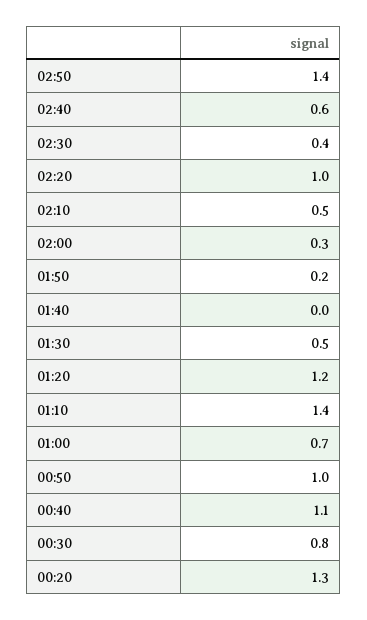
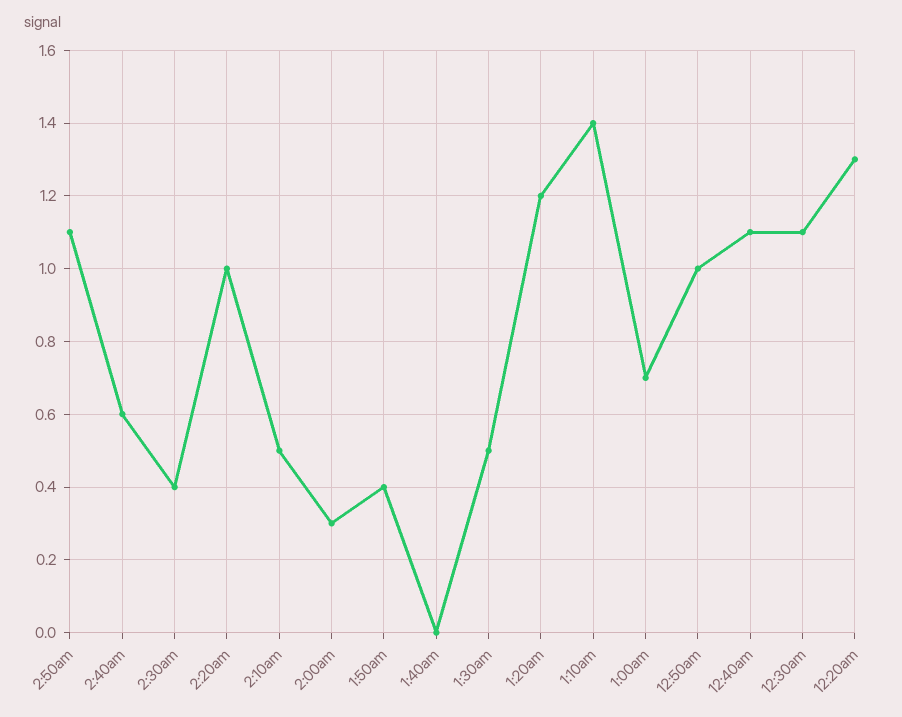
  {
-   "02:50": 1.4,
+   "02:50": 1.1,
    "02:40": 0.6,
    "02:30": 0.4,
    "02:20": 1,
    "02:10": 0.5,
    "02:00": 0.3,
-   "01:50": 0.2,
+   "01:50": 0.4,
    "01:40": 0,
    "01:30": 0.5,
    "01:20": 1.2,
    "01:10": 1.4,
    "01:00": 0.7,
    "00:50": 1,
    "00:40": 1.1,
-   "00:30": 0.8,
+   "00:30": 1.1,
    "00:20": 1.3
  }

